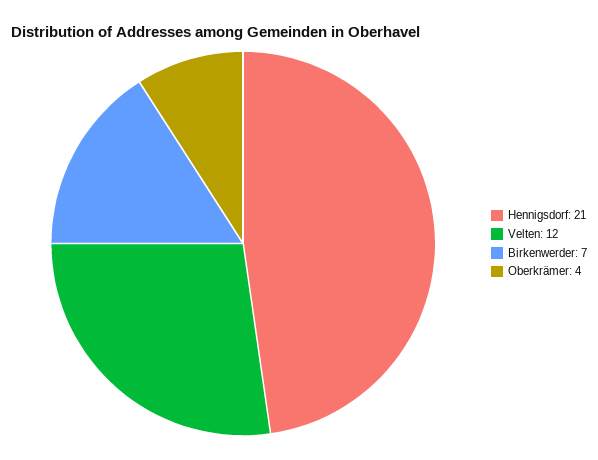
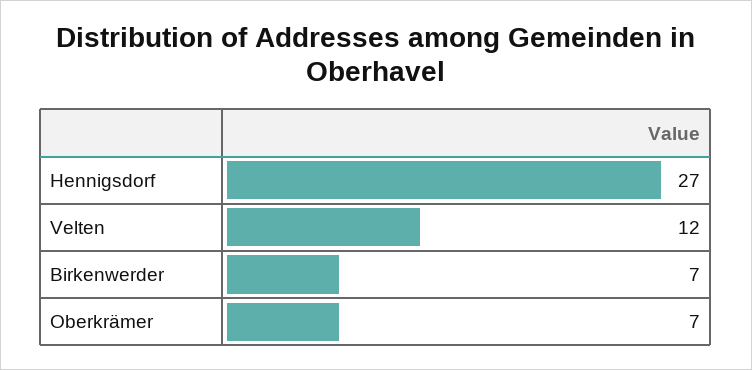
  {
-   "Hennigsdorf": 21,
+   "Hennigsdorf": 27,
    "Velten": 12,
    "Birkenwerder": 7,
-   "Oberkrämer": 4
+   "Oberkrämer": 7
  }

